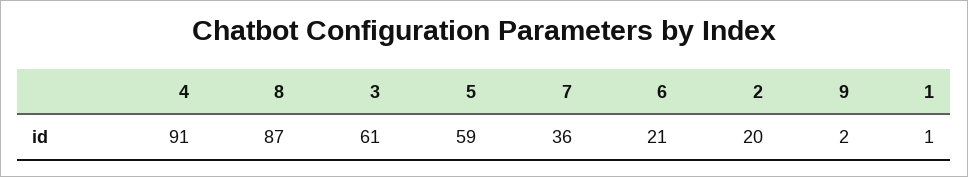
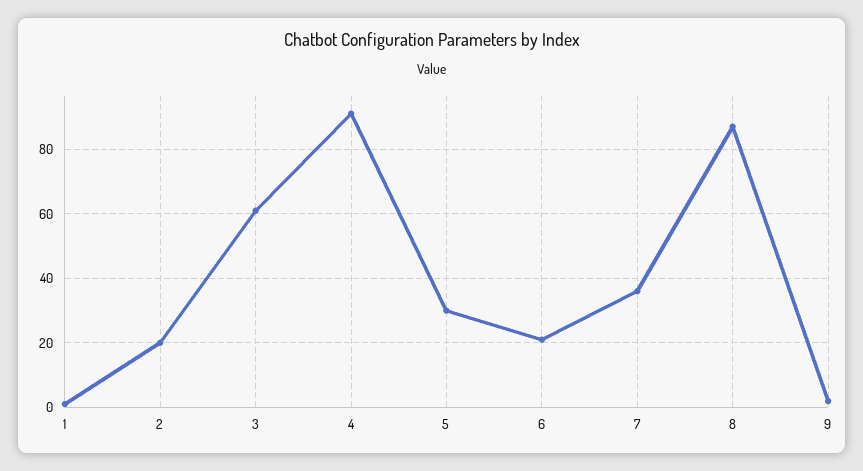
  {
    "4": 91,
    "8": 87,
    "3": 61,
-   "5": 59,
+   "5": 30,
    "7": 36,
    "6": 21,
    "2": 20,
    "9": 2,
    "1": 1
  }

